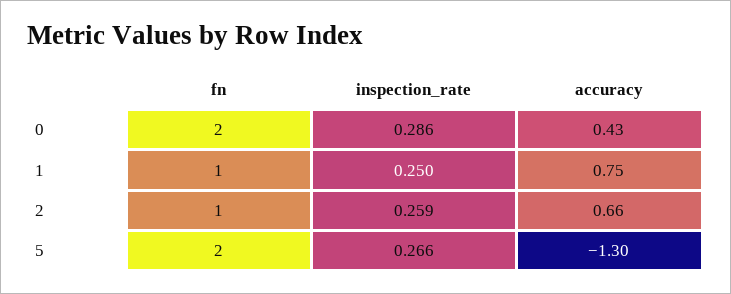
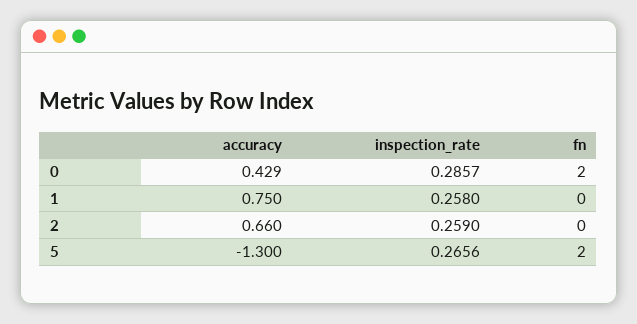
  {
    "fn": {
      "0": 2,
-     "1": 1,
+     "1": 0,
-     "2": 1,
+     "2": 0,
      "5": 2
    },
    "inspection_rate": {
      "0": 0.2857,
-     "1": 0.25,
+     "1": 0.258,
      "2": 0.259,
      "5": 0.2656
    },
    "accuracy": {
      "0": 0.429,
      "1": 0.75,
      "2": 0.66,
      "5": -1.3
    }
  }

